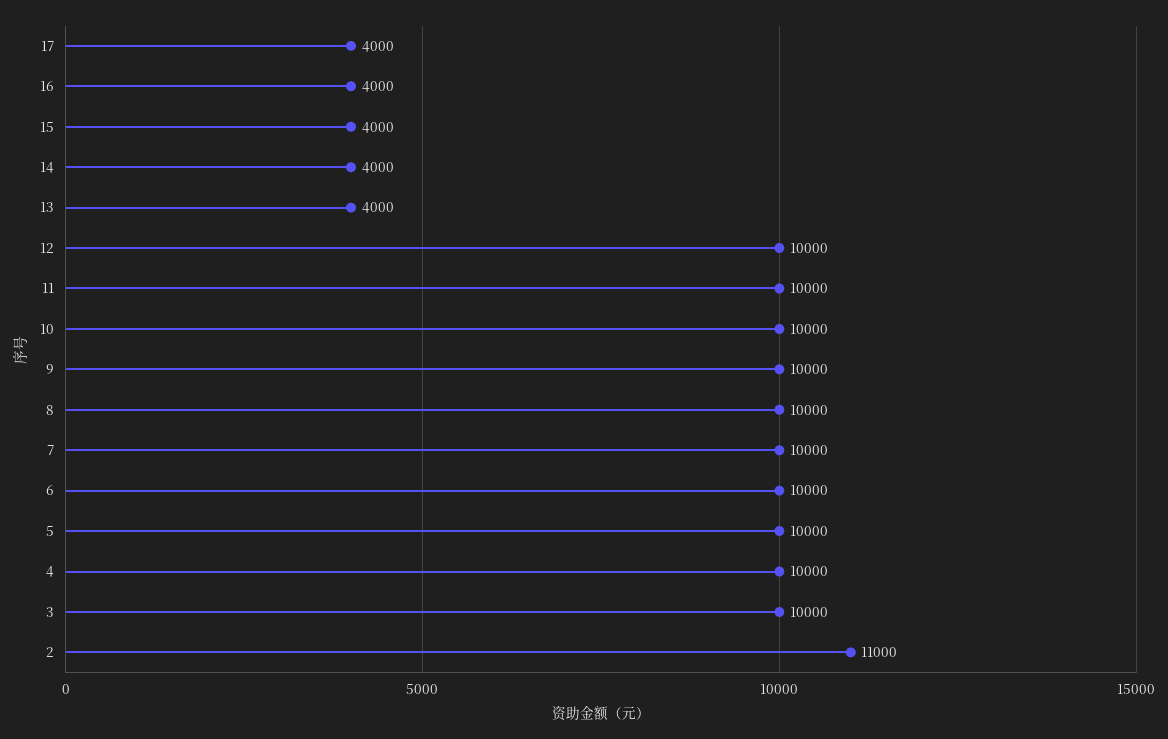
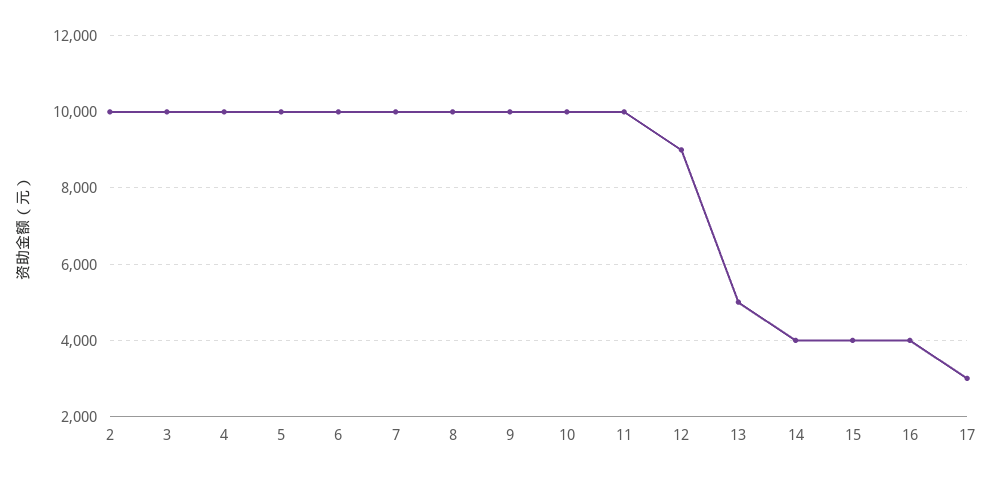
  {
-   "17": 4000,
+   "17": 3000,
    "16": 4000,
    "15": 4000,
    "14": 4000,
-   "13": 4000,
+   "13": 5000,
-   "12": 10000,
+   "12": 9000,
    "11": 10000,
    "10": 10000,
    "9": 10000,
    "8": 10000,
    "7": 10000,
    "6": 10000,
    "5": 10000,
    "4": 10000,
    "3": 10000,
-   "2": 11000
+   "2": 10000
  }

